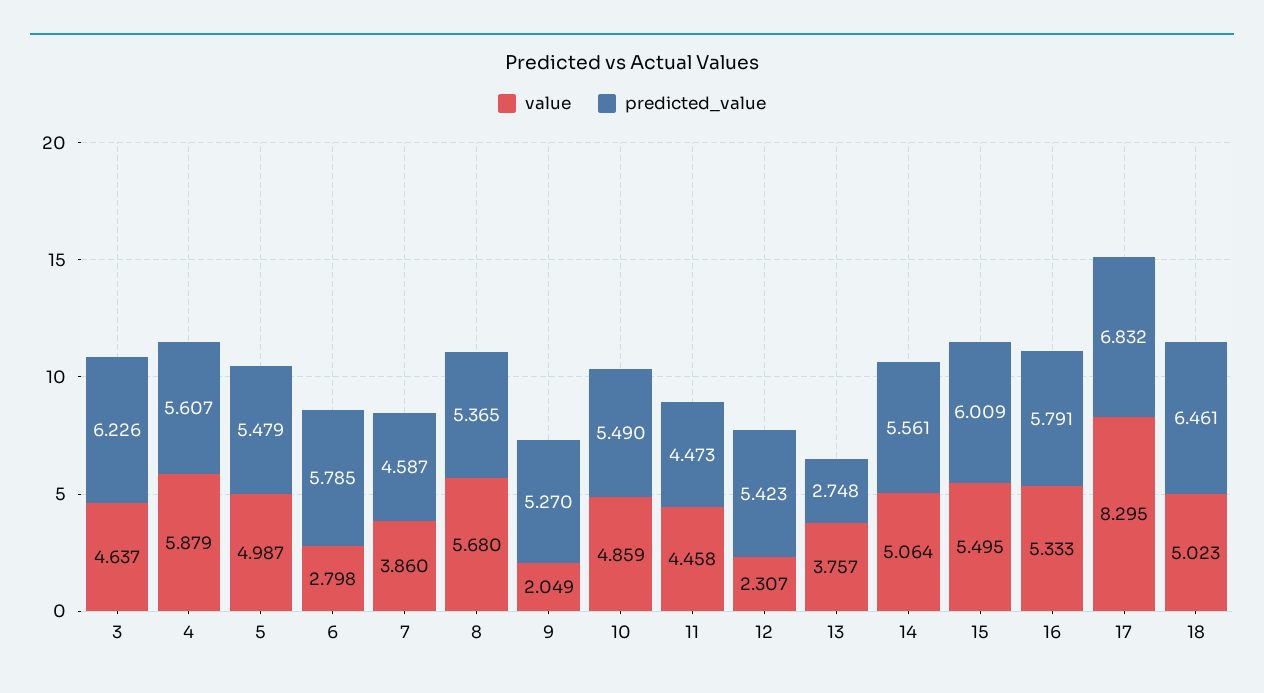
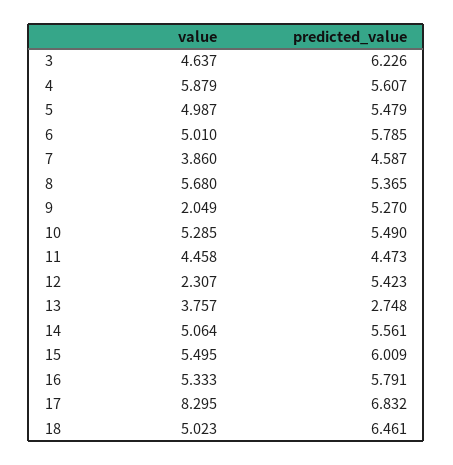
  {
    "value": {
      "3": 4.637,
      "4": 5.879,
      "5": 4.987,
-     "6": 2.798,
+     "6": 5.01,
      "7": 3.86,
      "8": 5.68,
      "9": 2.049,
-     "10": 4.859,
+     "10": 5.285,
      "11": 4.458,
      "12": 2.307,
      "13": 3.757,
      "14": 5.064,
      "15": 5.495,
      "16": 5.333,
      "17": 8.295,
      "18": 5.023
    },
    "predicted_value": {
      "3": 6.226,
      "4": 5.607,
      "5": 5.479,
      "6": 5.785,
      "7": 4.587,
      "8": 5.365,
      "9": 5.27,
      "10": 5.49,
      "11": 4.473,
      "12": 5.423,
      "13": 2.748,
      "14": 5.561,
      "15": 6.009,
      "16": 5.791,
      "17": 6.832,
      "18": 6.461
    }
  }

